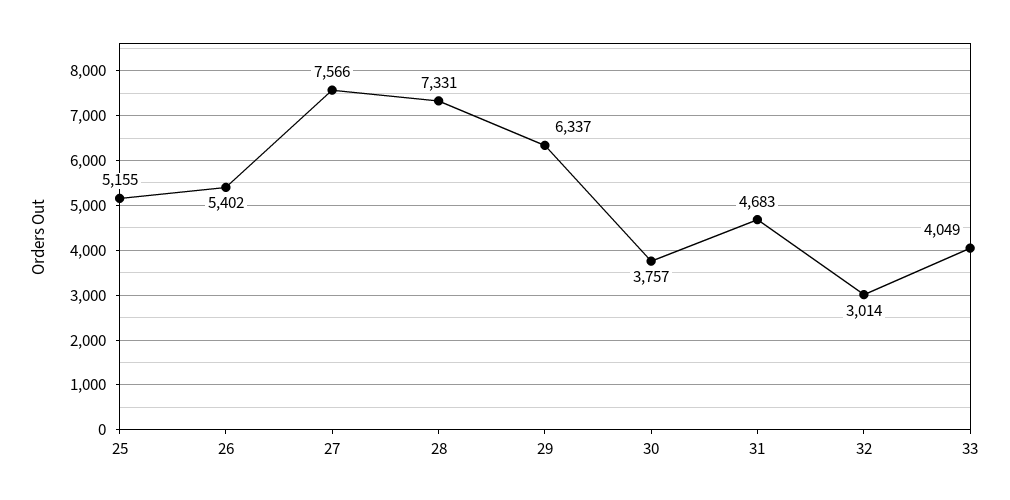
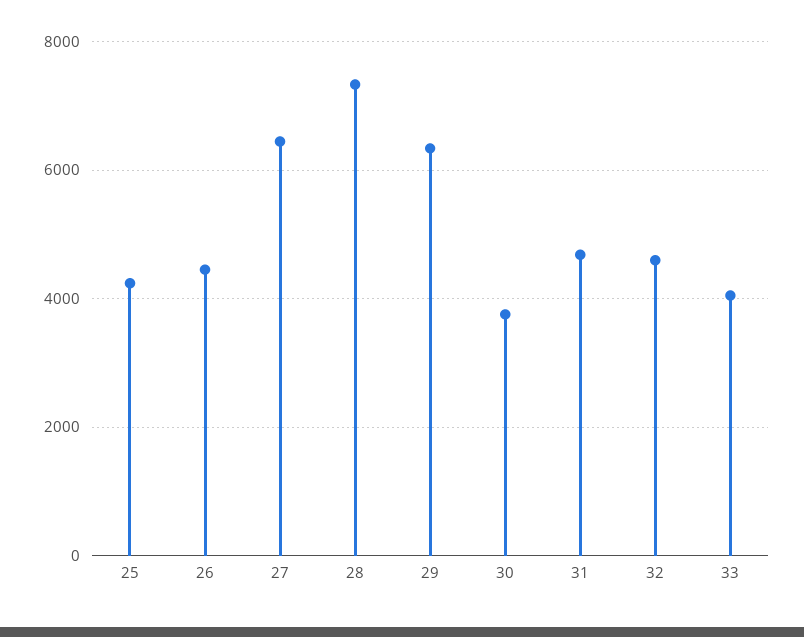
  {
-   "25": 5155,
+   "25": 4200,
-   "26": 5402,
+   "26": 4400,
-   "27": 7566,
+   "27": 6400,
    "28": 7331,
    "29": 6337,
    "30": 3757,
    "31": 4683,
-   "32": 3014,
+   "32": 4600,
    "33": 4049
  }

